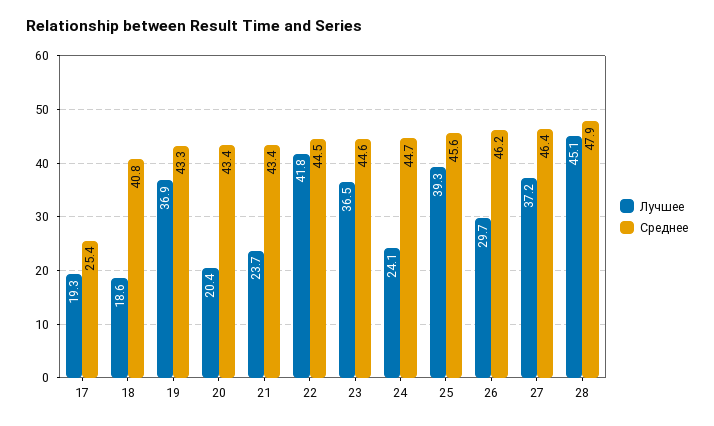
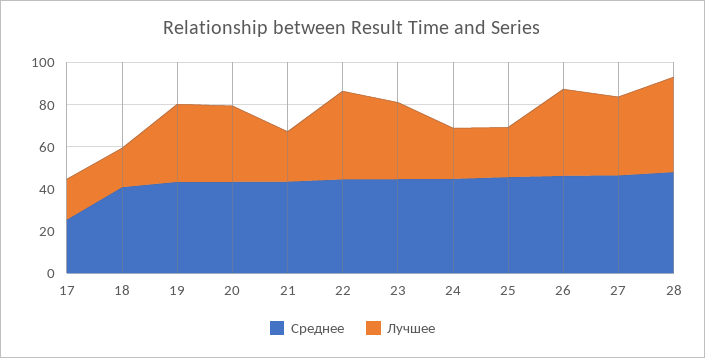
  {
    "Лучшее": {
      "17": 19.3,
      "18": 18.6,
      "19": 36.9,
-     "20": 20.4,
+     "20": 35,
      "21": 23.7,
      "22": 41.8,
      "23": 36.5,
      "24": 24.1,
-     "25": 39.3,
+     "25": 25,
-     "26": 29.7,
+     "26": 40,
      "27": 37.2,
      "28": 45.1
    },
    "Среднее": {
      "17": 25.4,
      "18": 40.8,
      "19": 43.3,
      "20": 43.4,
      "21": 43.4,
      "22": 44.5,
      "23": 44.6,
      "24": 44.7,
      "25": 45.6,
      "26": 46.2,
      "27": 46.4,
      "28": 47.9
    }
  }

